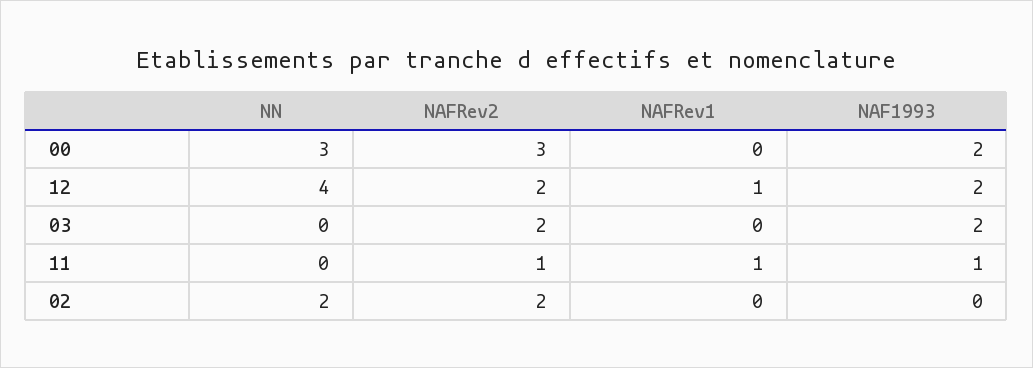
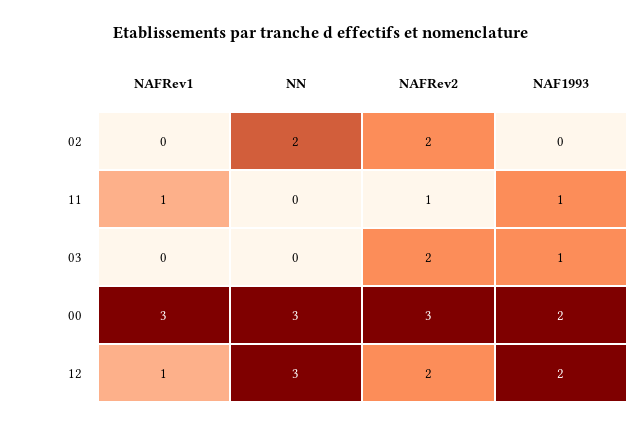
  {
    "NN": {
      "00": 3,
-     "12": 4,
+     "12": 3,
      "03": 0,
      "11": 0,
      "02": 2
    },
    "NAFRev2": {
      "00": 3,
      "12": 2,
      "03": 2,
      "11": 1,
      "02": 2
    },
    "NAFRev1": {
-     "00": 0,
+     "00": 3,
      "12": 1,
      "03": 0,
      "11": 1,
      "02": 0
    },
    "NAF1993": {
      "00": 2,
      "12": 2,
-     "03": 2,
+     "03": 1,
      "11": 1,
      "02": 0
    }
  }

